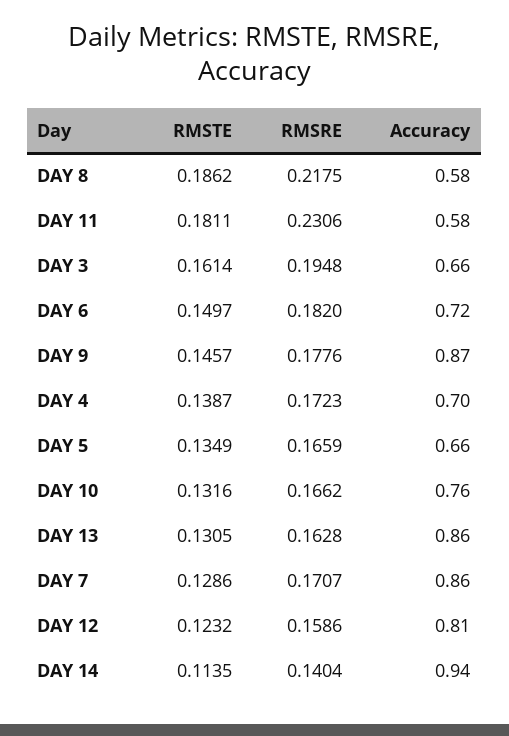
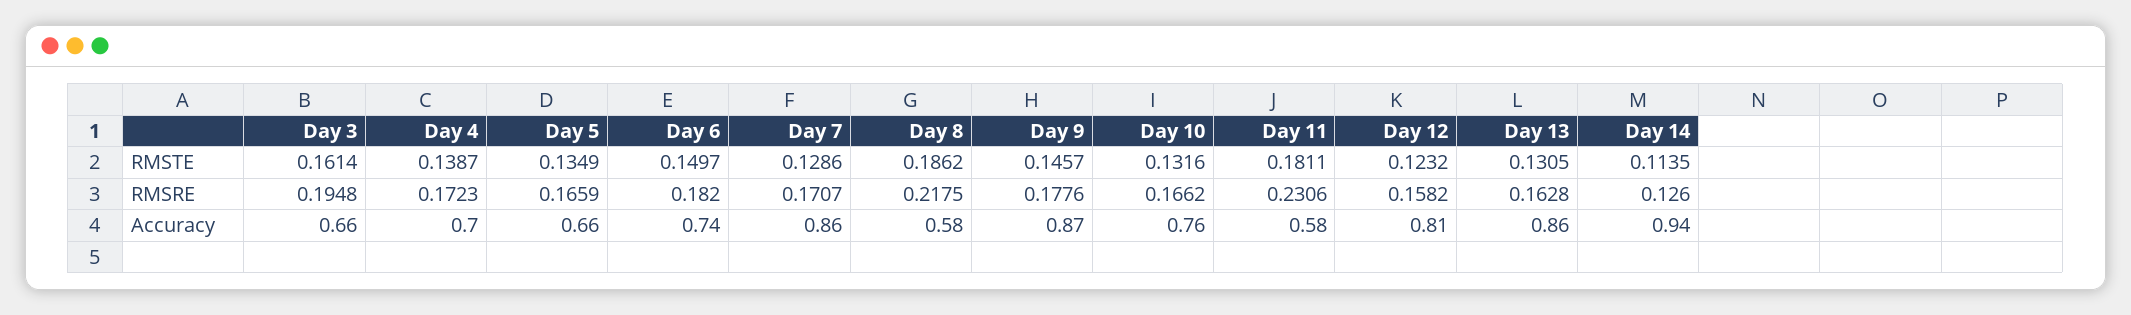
  {
    "RMSTE": {
      "DAY 8": 0.1862,
      "DAY 11": 0.1811,
      "DAY 3": 0.1614,
      "DAY 6": 0.1497,
      "DAY 9": 0.1457,
      "DAY 4": 0.1387,
      "DAY 5": 0.1349,
      "DAY 10": 0.1316,
      "DAY 13": 0.1305,
      "DAY 7": 0.1286,
      "DAY 12": 0.1232,
      "DAY 14": 0.1135
    },
    "RMSRE": {
      "DAY 8": 0.2175,
      "DAY 11": 0.2306,
      "DAY 3": 0.1948,
      "DAY 6": 0.182,
      "DAY 9": 0.1776,
      "DAY 4": 0.1723,
      "DAY 5": 0.1659,
      "DAY 10": 0.1662,
      "DAY 13": 0.1628,
      "DAY 7": 0.1707,
-     "DAY 12": 0.1586,
+     "DAY 12": 0.1582,
-     "DAY 14": 0.1404
+     "DAY 14": 0.126
    },
    "Accuracy": {
      "DAY 8": 0.58,
      "DAY 11": 0.58,
      "DAY 3": 0.66,
-     "DAY 6": 0.72,
+     "DAY 6": 0.74,
      "DAY 9": 0.87,
      "DAY 4": 0.7,
      "DAY 5": 0.66,
      "DAY 10": 0.76,
      "DAY 13": 0.86,
      "DAY 7": 0.86,
      "DAY 12": 0.81,
      "DAY 14": 0.94
    }
  }

